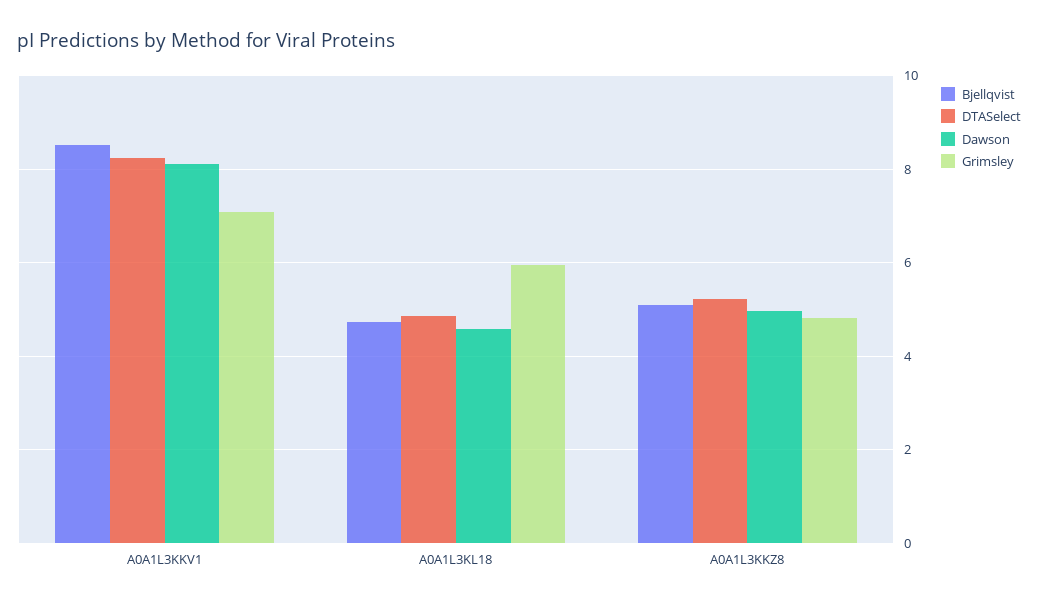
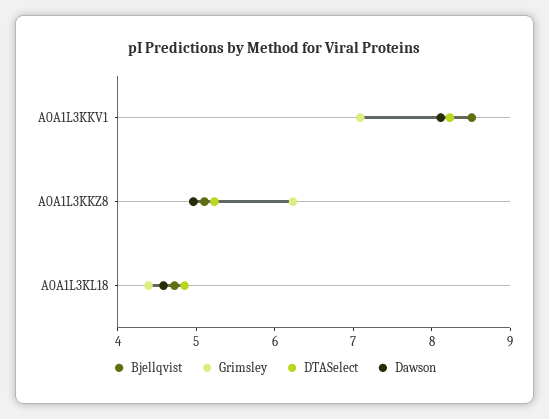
  {
    "Bjellqvist": {
      "A0A1L3KKV1": 8.6,
      "A0A1L3KL18": 4.8,
      "A0A1L3KKZ8": 5.2
    },
    "DTASelect": {
      "A0A1L3KKV1": 8.2,
      "A0A1L3KL18": 4.8,
      "A0A1L3KKZ8": 5.2
    },
    "Dawson": {
      "A0A1L3KKV1": 8.2,
      "A0A1L3KL18": 4.6,
      "A0A1L3KKZ8": 5
    },
    "Grimsley": {
      "A0A1L3KKV1": 7,
-     "A0A1L3KL18": 6,
+     "A0A1L3KL18": 4.4,
-     "A0A1L3KKZ8": 4.8
+     "A0A1L3KKZ8": 6.2
    }
  }

